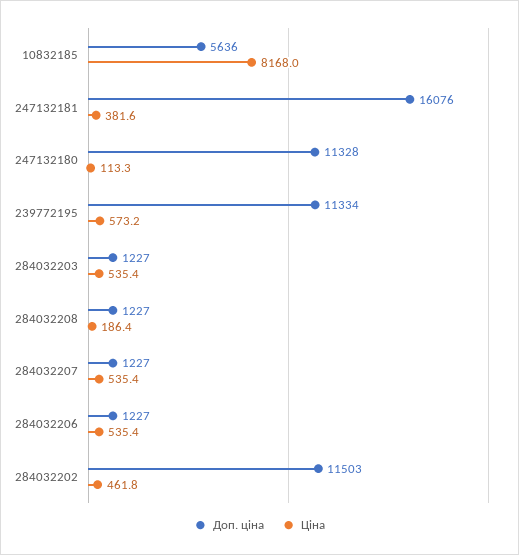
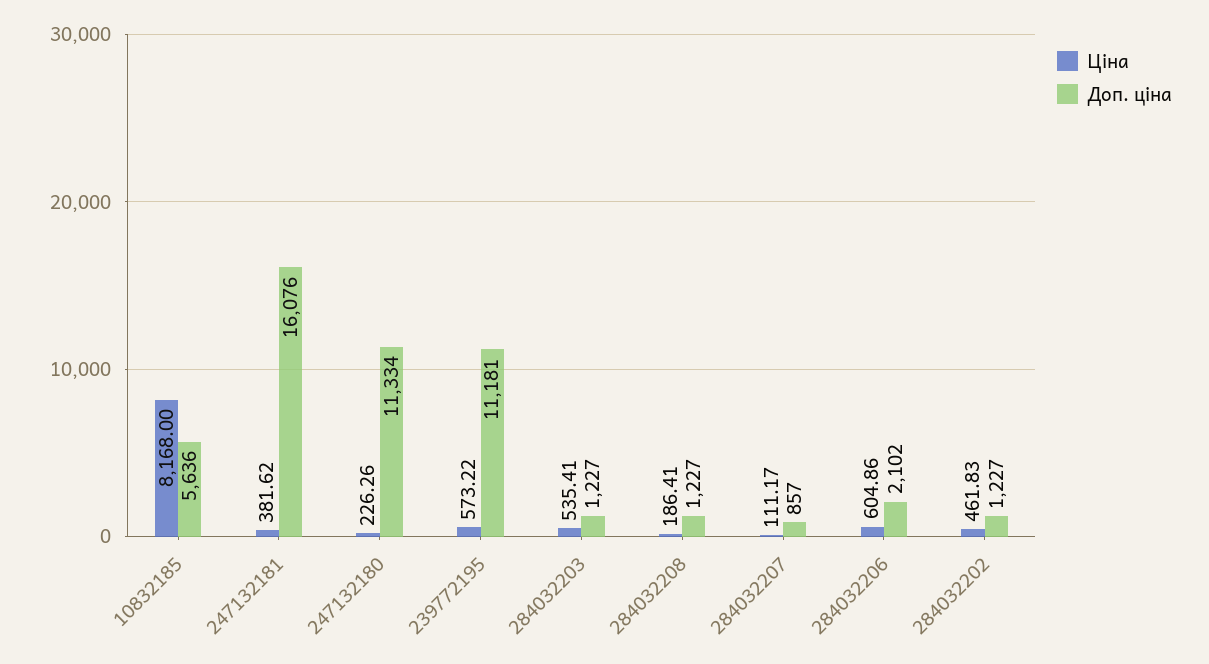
  {
    "Доп. ціна": {
      "10832185": 5636,
      "247132181": 16076,
-     "247132180": 11328,
+     "247132180": 11334,
-     "239772195": 11334,
+     "239772195": 11181,
      "284032203": 1227,
      "284032208": 1227,
-     "284032207": 1227,
+     "284032207": 857,
-     "284032206": 1227,
+     "284032206": 2102,
-     "284032202": 11503
+     "284032202": 1227
    },
    "Ціна": {
      "10832185": 8168,
      "247132181": 381.62,
-     "247132180": 113.3,
+     "247132180": 226.26,
      "239772195": 573.22,
      "284032203": 535.41,
      "284032208": 186.41,
-     "284032207": 535.4,
+     "284032207": 111.17,
-     "284032206": 535.4,
+     "284032206": 604.86,
      "284032202": 461.83
    }
  }

